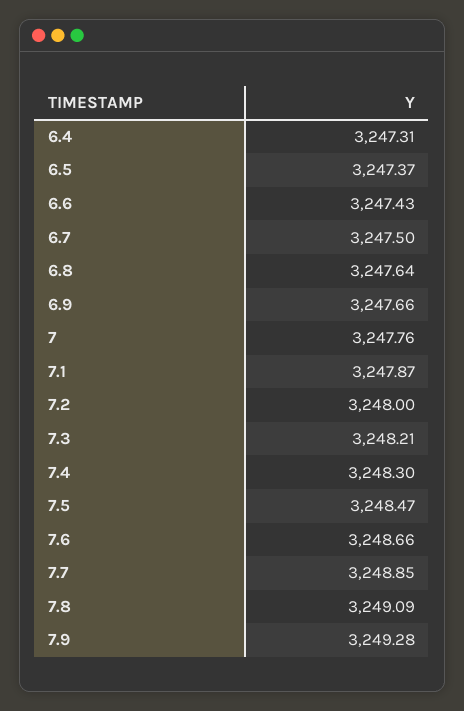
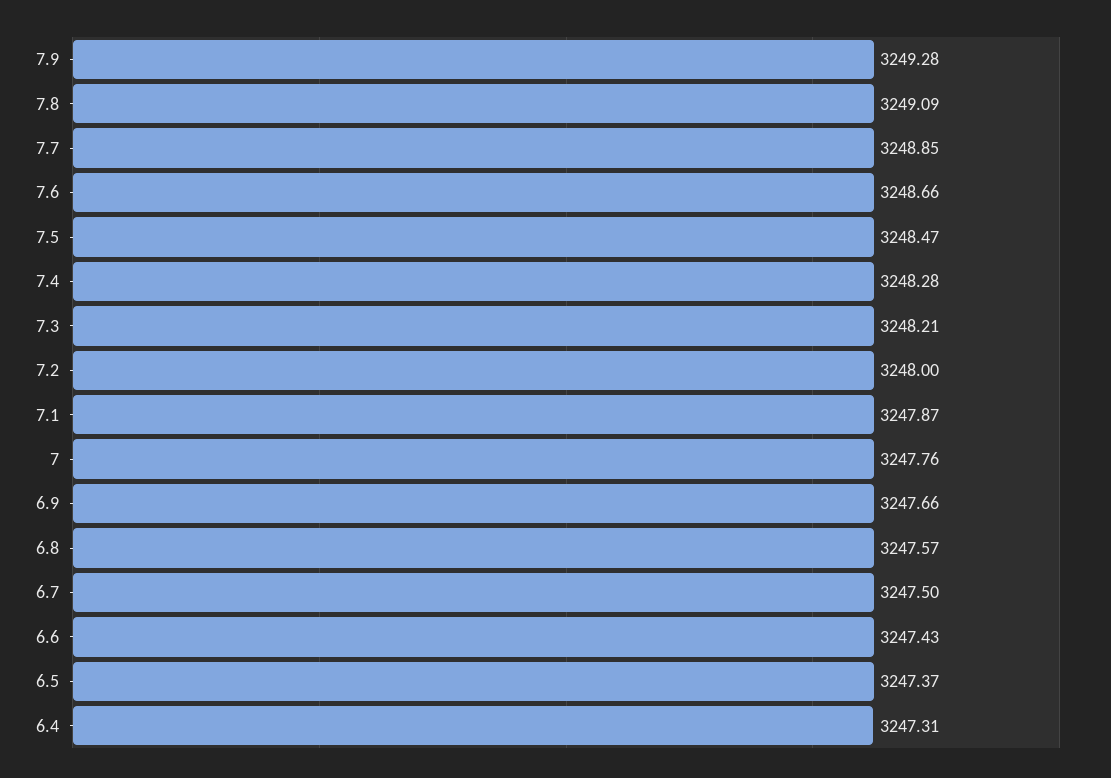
  {
    "6.4": 3247.31,
    "6.5": 3247.37,
    "6.6": 3247.43,
    "6.7": 3247.5,
-   "6.8": 3247.64,
+   "6.8": 3247.57,
    "6.9": 3247.66,
    "7": 3247.76,
    "7.1": 3247.87,
    "7.2": 3248,
    "7.3": 3248.21,
-   "7.4": 3248.3,
+   "7.4": 3248.28,
    "7.5": 3248.47,
    "7.6": 3248.66,
    "7.7": 3248.85,
    "7.8": 3249.09,
    "7.9": 3249.28
  }

